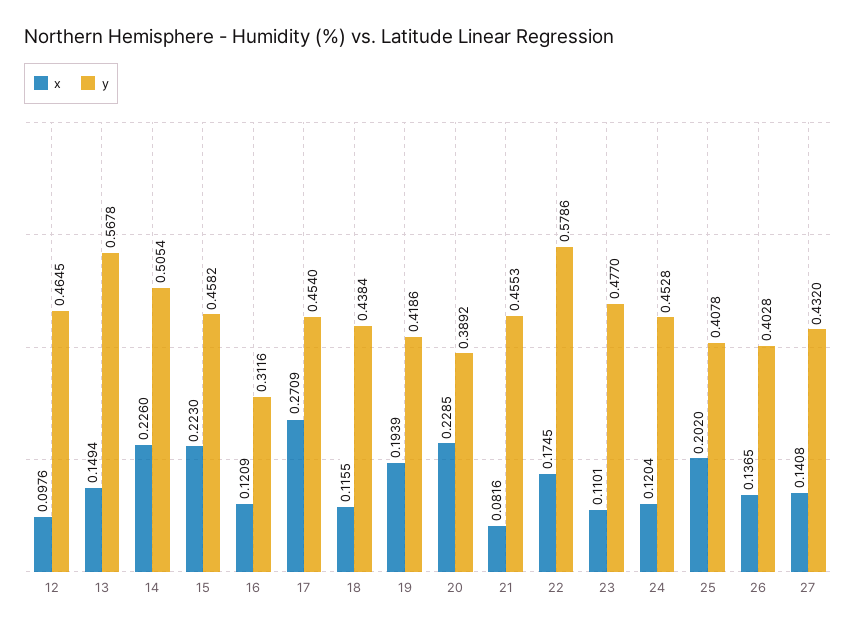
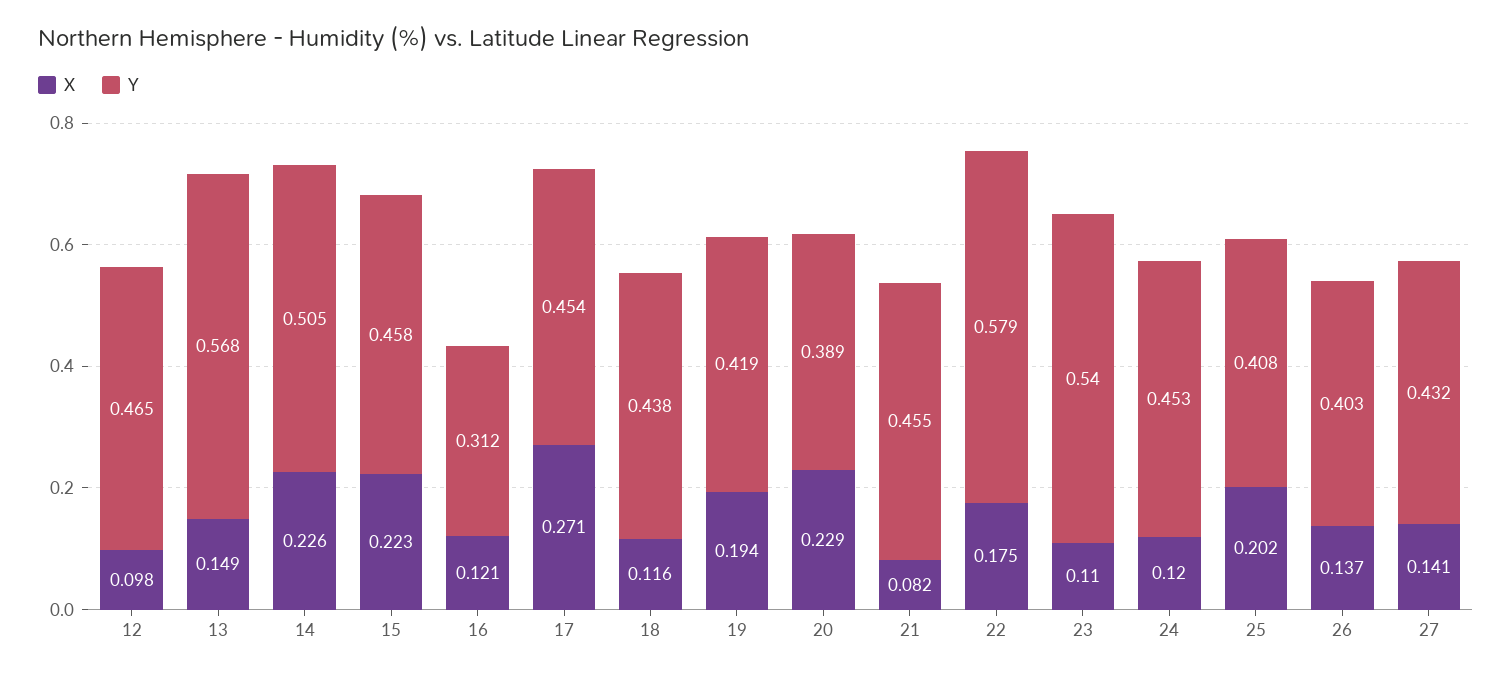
  {
    "x": {
      "12": 0.0976,
      "13": 0.1494,
      "14": 0.226,
      "15": 0.223,
      "16": 0.1209,
      "17": 0.2709,
      "18": 0.1155,
      "19": 0.1939,
      "20": 0.2285,
      "21": 0.0816,
      "22": 0.1745,
      "23": 0.1101,
      "24": 0.1204,
      "25": 0.202,
      "26": 0.1365,
      "27": 0.1408
    },
    "y": {
      "12": 0.4645,
      "13": 0.5678,
      "14": 0.5054,
      "15": 0.4582,
      "16": 0.3116,
      "17": 0.454,
      "18": 0.4384,
      "19": 0.4186,
      "20": 0.3892,
      "21": 0.4553,
      "22": 0.5786,
-     "23": 0.477,
+     "23": 0.54,
      "24": 0.4528,
      "25": 0.4078,
      "26": 0.4028,
      "27": 0.432
    }
  }

